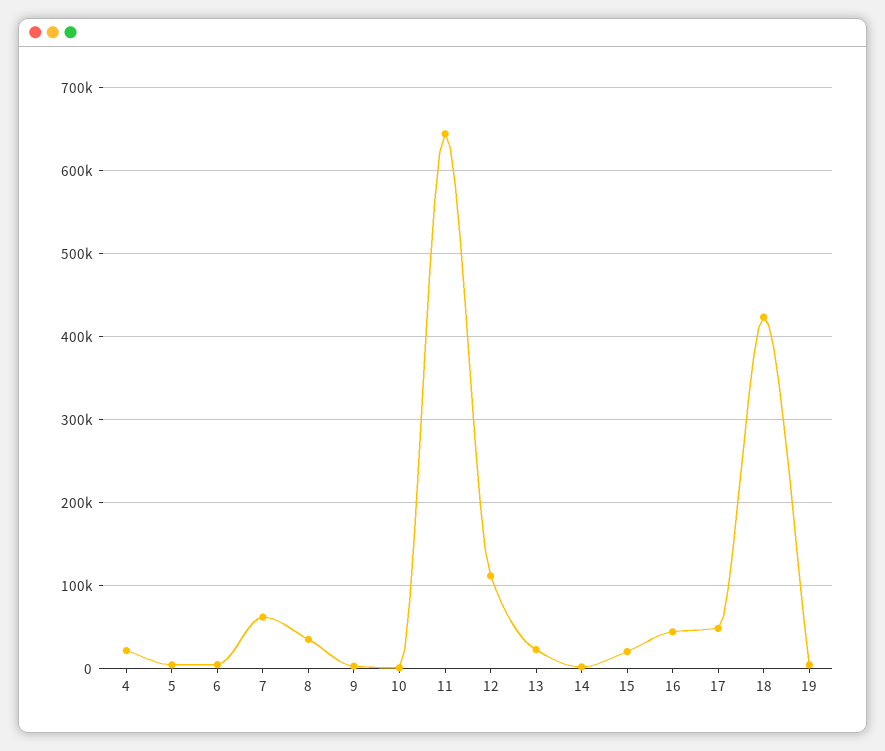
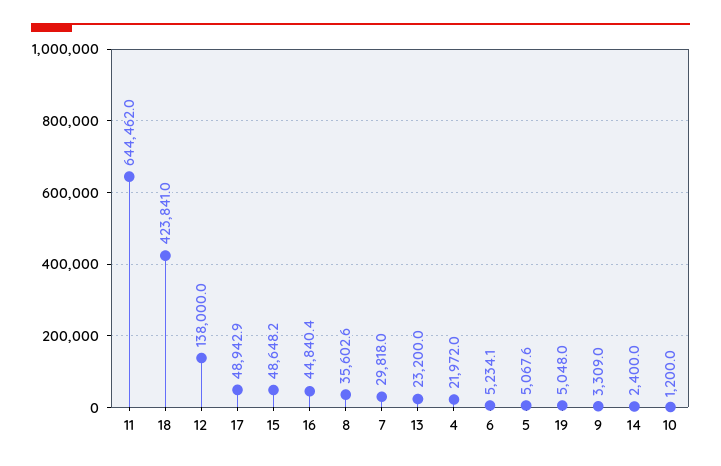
  {
    "4": 21972,
    "5": 5067.6,
    "6": 5234.1,
-   "7": 60000,
+   "7": 29818,
    "8": 35602.6,
    "9": 3309,
    "10": 1200,
    "11": 644462,
-   "12": 110000,
+   "12": 138000,
    "13": 23200,
    "14": 2400,
-   "15": 20000,
+   "15": 48648.2,
    "16": 44840.4,
    "17": 48942.9,
    "18": 423841,
    "19": 5048
  }

